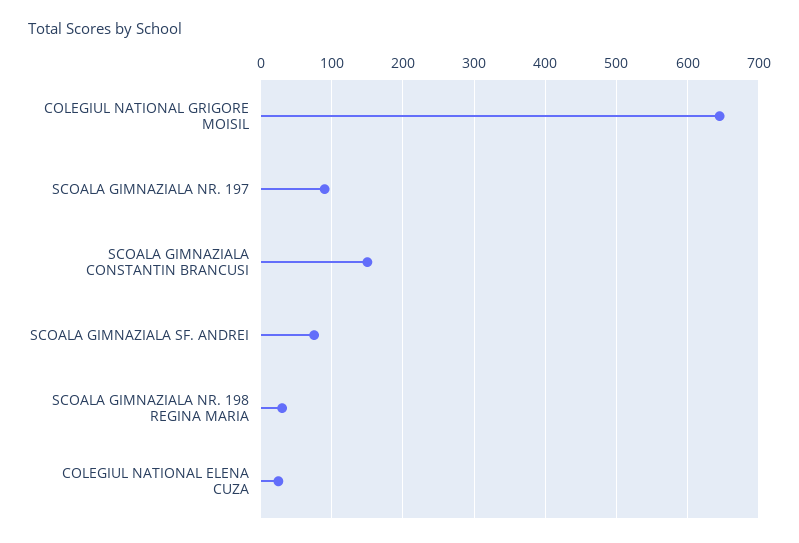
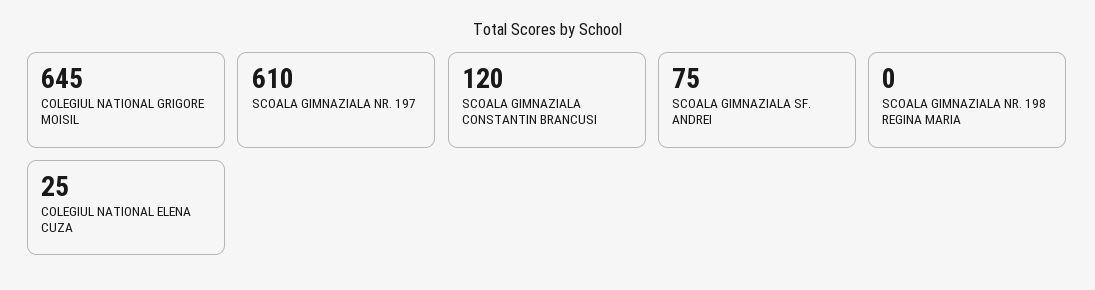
  {
    "COLEGIUL NATIONAL GRIGORE MOISIL": 645,
-   "SCOALA GIMNAZIALA NR. 197": 90,
+   "SCOALA GIMNAZIALA NR. 197": 610,
-   "SCOALA GIMNAZIALA CONSTANTIN BRANCUSI": 150,
+   "SCOALA GIMNAZIALA CONSTANTIN BRANCUSI": 120,
    "SCOALA GIMNAZIALA SF. ANDREI": 75,
-   "SCOALA GIMNAZIALA NR. 198 REGINA MARIA": 30,
+   "SCOALA GIMNAZIALA NR. 198 REGINA MARIA": 0,
    "COLEGIUL NATIONAL ELENA CUZA": 25
  }

